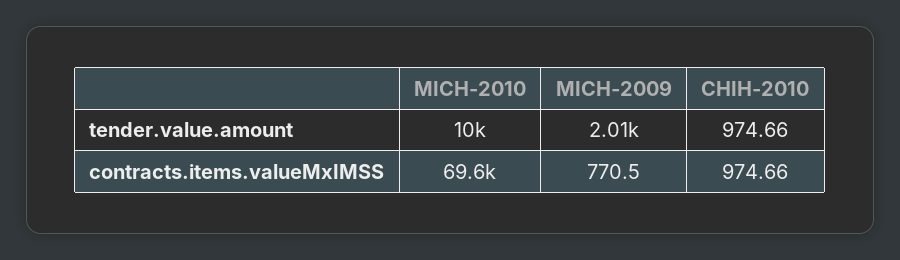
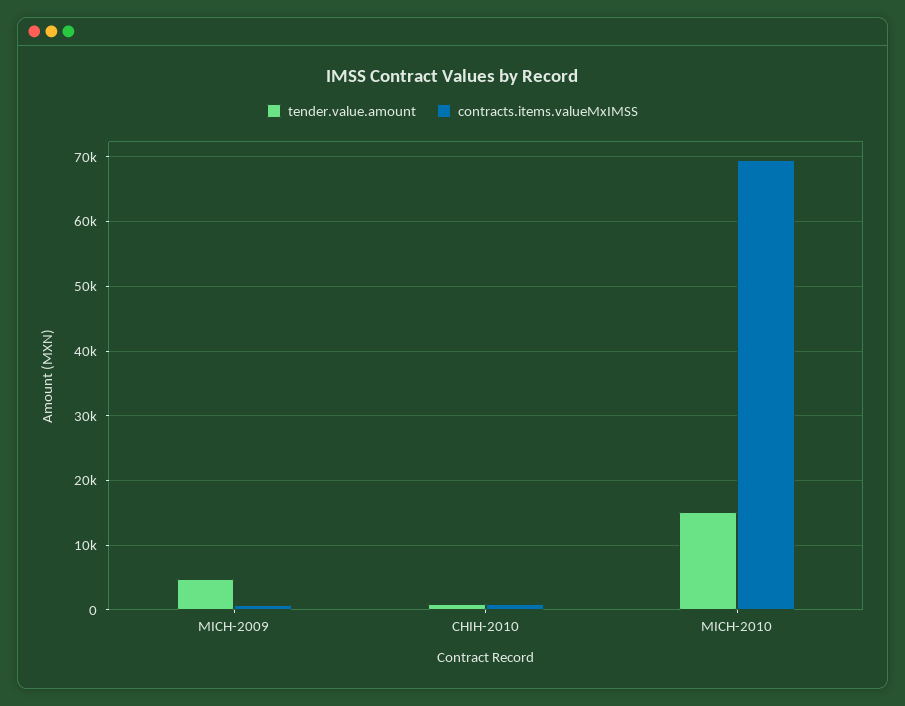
  {
    "tender.value.amount": {
-     "MICH-2010": 10000,
+     "MICH-2010": 15000,
-     "MICH-2009": 2010,
+     "MICH-2009": 5000,
      "CHIH-2010": 974.66
    },
    "contracts.items.valueMxIMSS": {
      "MICH-2010": 69600,
      "MICH-2009": 770.5,
      "CHIH-2010": 974.66
    }
  }

